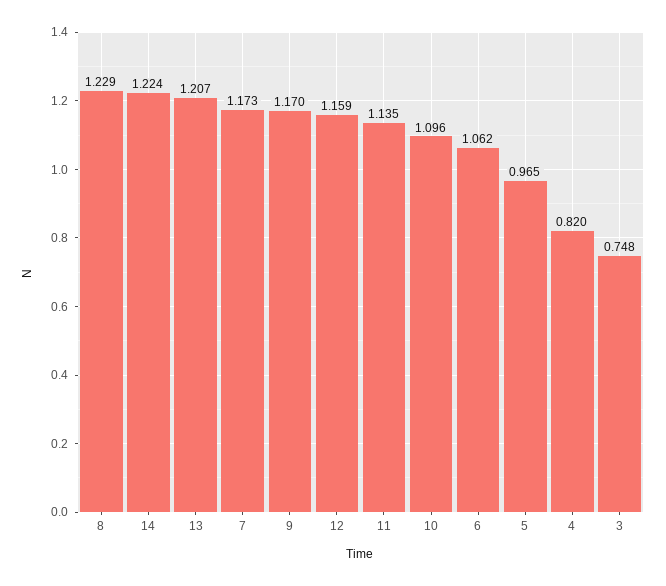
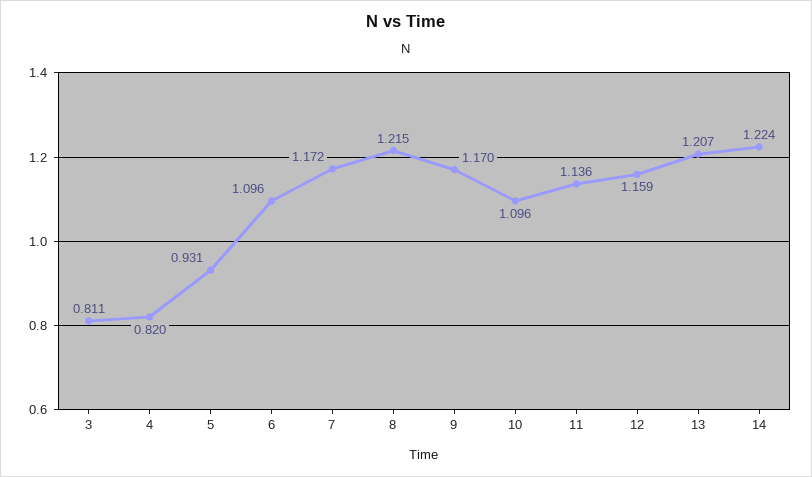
  {
-   "8": 1.229,
+   "8": 1.215,
    "14": 1.224,
    "13": 1.207,
-   "7": 1.173,
+   "7": 1.172,
    "9": 1.17,
    "12": 1.159,
-   "11": 1.135,
+   "11": 1.136,
    "10": 1.096,
-   "6": 1.062,
+   "6": 1.096,
-   "5": 0.965,
+   "5": 0.931,
    "4": 0.82,
-   "3": 0.748
+   "3": 0.811
  }

